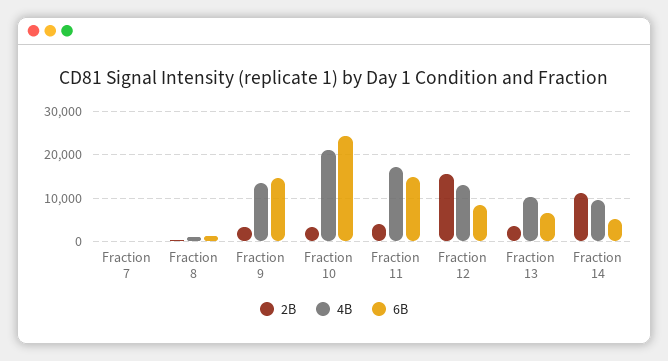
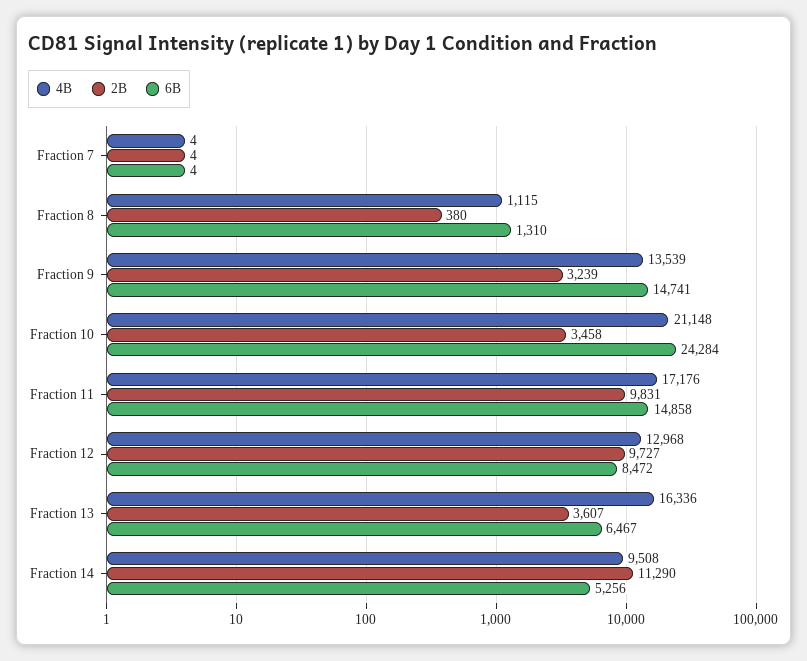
  {
    "2B": {
      "Fraction 7": 4,
      "Fraction 8": 380,
      "Fraction 9": 3239,
      "Fraction 10": 3458,
-     "Fraction 11": 4000,
+     "Fraction 11": 9831,
-     "Fraction 12": 16000,
+     "Fraction 12": 9727,
      "Fraction 13": 3607,
      "Fraction 14": 11290
    },
    "4B": {
      "Fraction 7": 4,
      "Fraction 8": 1115,
      "Fraction 9": 13539,
      "Fraction 10": 21148,
      "Fraction 11": 17176,
      "Fraction 12": 12968,
-     "Fraction 13": 10000,
+     "Fraction 13": 16336,
      "Fraction 14": 9508
    },
    "6B": {
      "Fraction 7": 4,
      "Fraction 8": 1310,
      "Fraction 9": 14741,
      "Fraction 10": 24284,
      "Fraction 11": 14858,
      "Fraction 12": 8472,
      "Fraction 13": 6467,
      "Fraction 14": 5256
    }
  }

